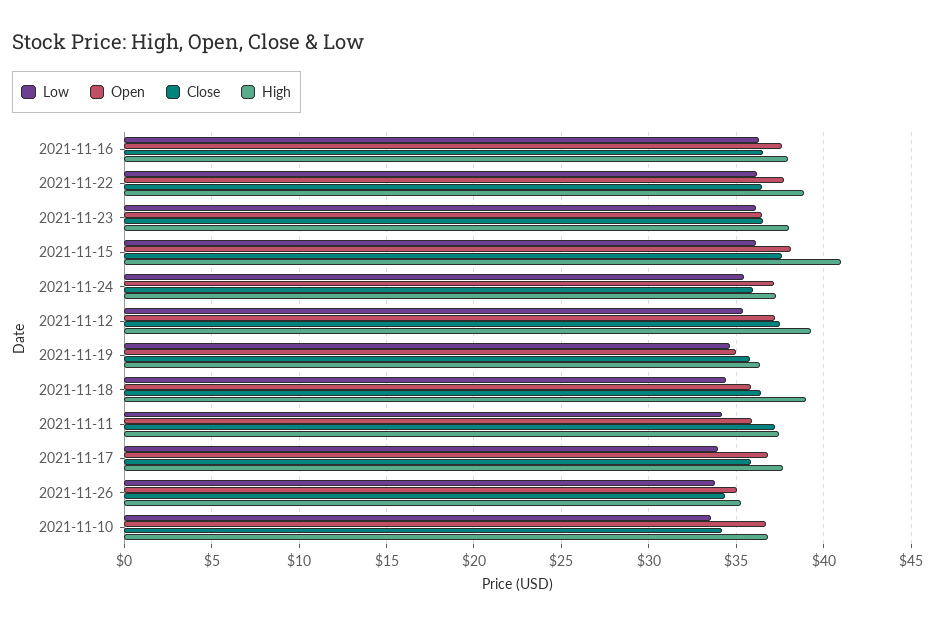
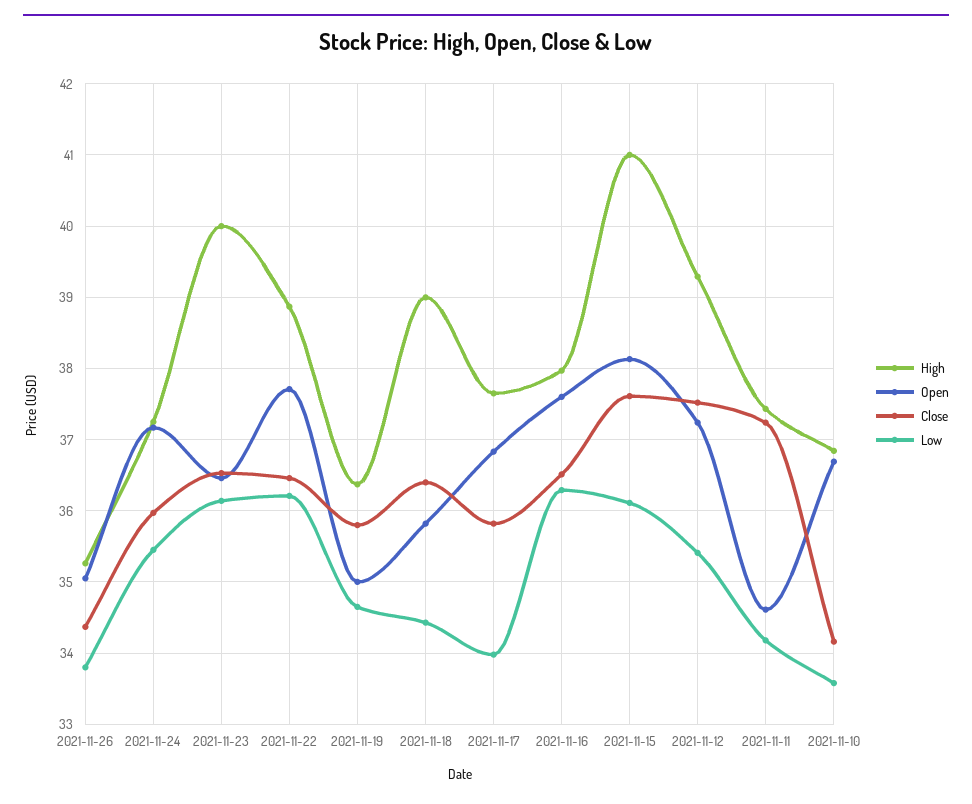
  {
    "Low": {
      "2021-11-16": 36.3,
      "2021-11-22": 36.2,
      "2021-11-23": 36.1,
      "2021-11-15": 36.1,
      "2021-11-24": 35.5,
      "2021-11-12": 35.4,
      "2021-11-19": 34.7,
      "2021-11-18": 34.4,
      "2021-11-11": 34.2,
      "2021-11-17": 34,
      "2021-11-26": 33.8,
      "2021-11-10": 33.6
    },
    "Open": {
      "2021-11-16": 37.6,
      "2021-11-22": 37.7,
      "2021-11-23": 36.5,
      "2021-11-15": 38.1,
      "2021-11-24": 37.2,
      "2021-11-12": 37.2,
      "2021-11-19": 35,
      "2021-11-18": 35.8,
-     "2021-11-11": 36,
+     "2021-11-11": 34.6,
      "2021-11-17": 36.8,
      "2021-11-26": 35.1,
      "2021-11-10": 36.7
    },
    "Close": {
      "2021-11-16": 36.5,
      "2021-11-22": 36.5,
      "2021-11-23": 36.5,
      "2021-11-15": 37.6,
      "2021-11-24": 36,
      "2021-11-12": 37.5,
      "2021-11-19": 35.8,
      "2021-11-18": 36.4,
      "2021-11-11": 37.2,
      "2021-11-17": 35.8,
      "2021-11-26": 34.4,
      "2021-11-10": 34.2
    },
    "High": {
      "2021-11-16": 38,
      "2021-11-22": 38.9,
-     "2021-11-23": 38,
+     "2021-11-23": 40,
      "2021-11-15": 41,
      "2021-11-24": 37.3,
      "2021-11-12": 39.3,
      "2021-11-19": 36.4,
      "2021-11-18": 39,
      "2021-11-11": 37.4,
      "2021-11-17": 37.7,
      "2021-11-26": 35.3,
      "2021-11-10": 36.8
    }
  }

